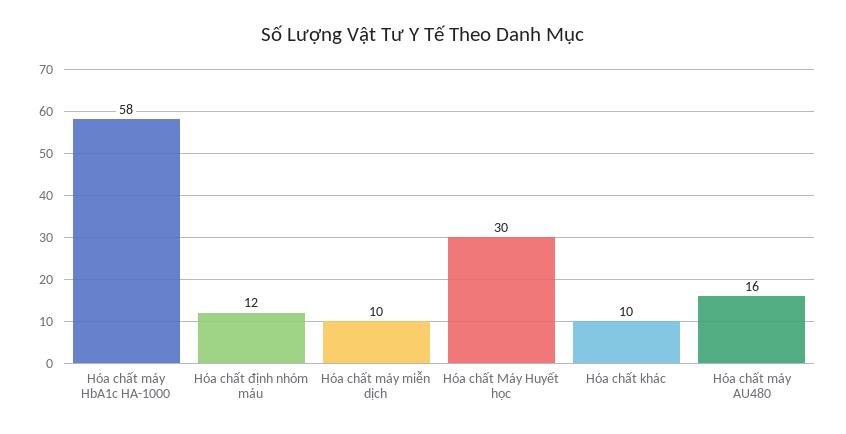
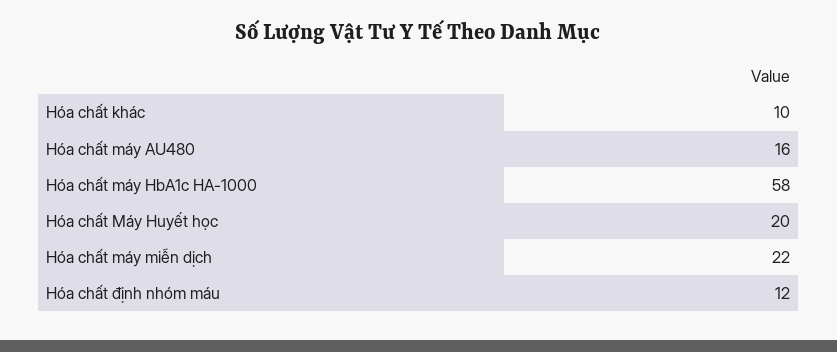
  {
    "Hóa chất máy HbA1c HA-1000": 58,
    "Hóa chất định nhóm máu": 12,
-   "Hóa chất máy miễn dịch": 10,
+   "Hóa chất máy miễn dịch": 22,
-   "Hóa chất Máy Huyết học": 30,
+   "Hóa chất Máy Huyết học": 20,
    "Hóa chất khác": 10,
    "Hóa chất máy AU480": 16
  }

